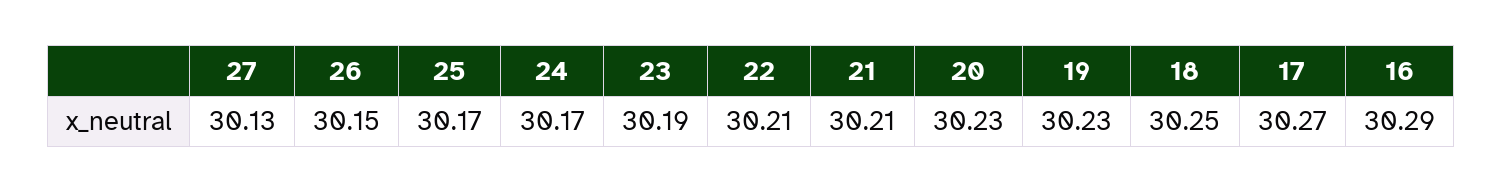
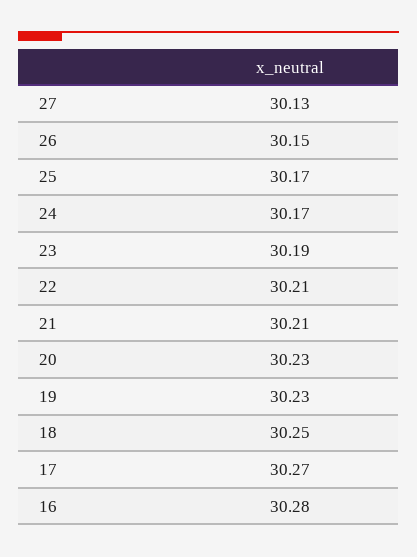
  {
    "27": 30.13,
    "26": 30.15,
    "25": 30.17,
    "24": 30.17,
    "23": 30.19,
    "22": 30.21,
    "21": 30.21,
    "20": 30.23,
    "19": 30.23,
    "18": 30.25,
    "17": 30.27,
-   "16": 30.29
+   "16": 30.28
  }

